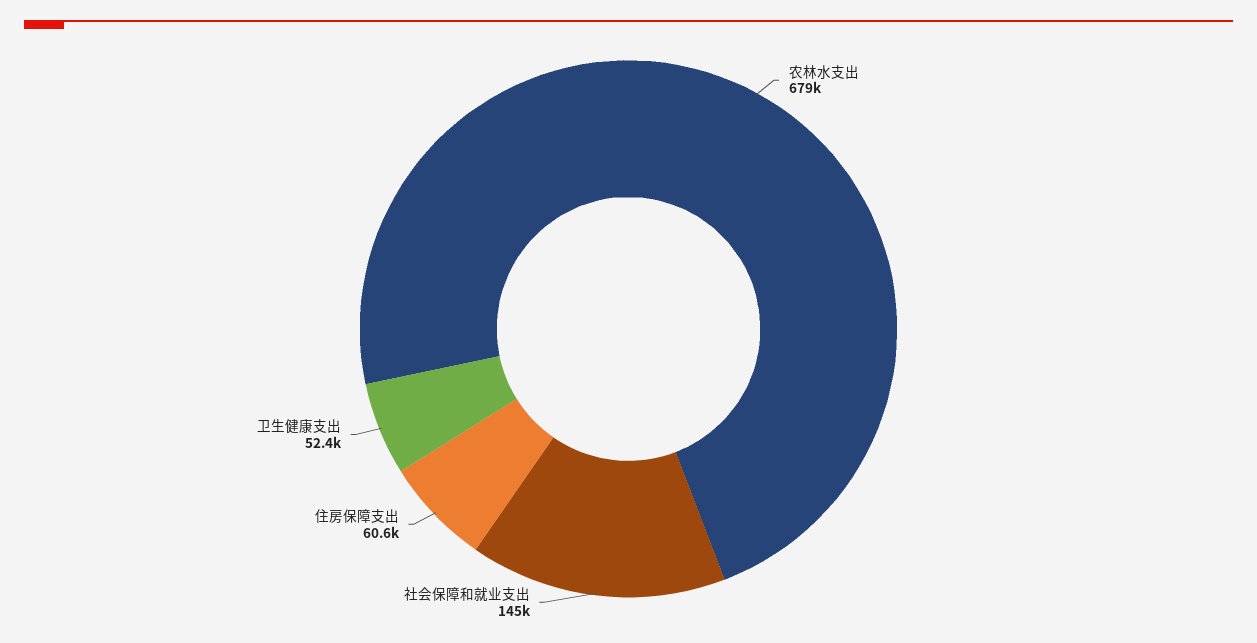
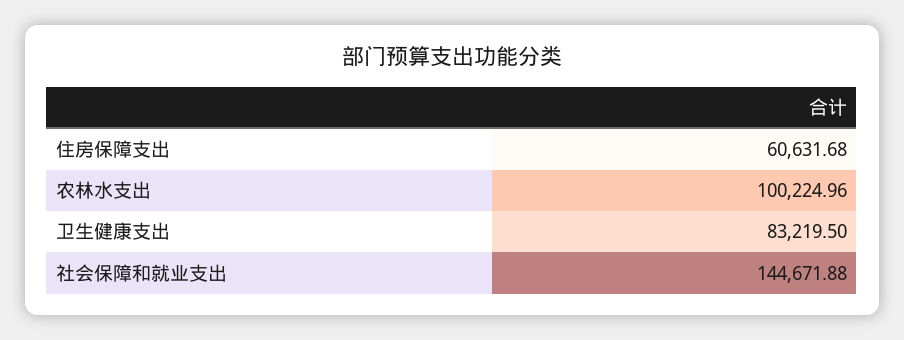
  {
-   "农林水支出": 679000,
+   "农林水支出": 100224.96,
    "社会保障和就业支出": 144671.88,
    "住房保障支出": 60631.68,
-   "卫生健康支出": 52400
+   "卫生健康支出": 83219.5
  }

